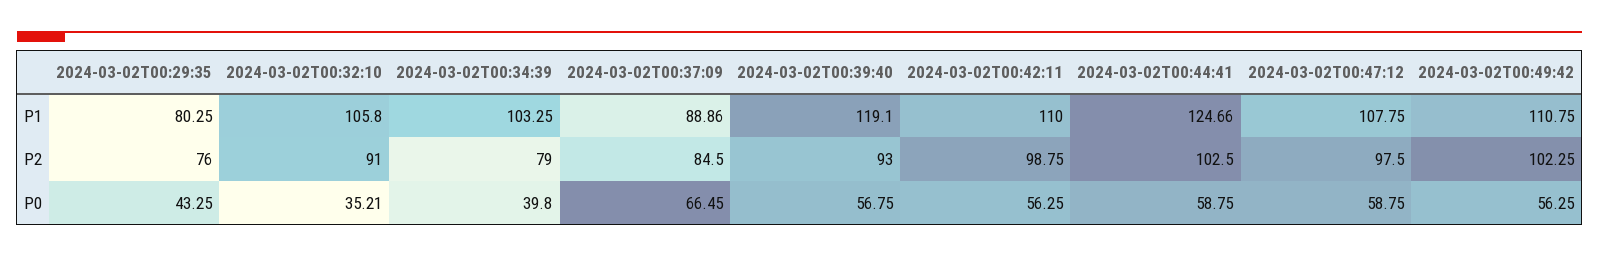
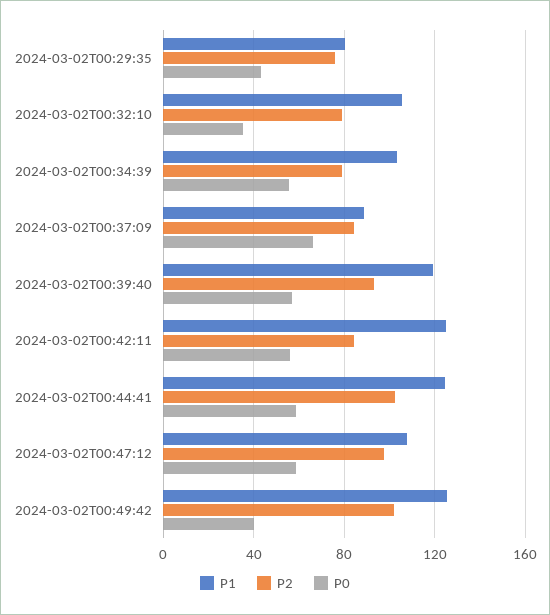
  {
    "P1": {
      "2024-03-02T00:29:35": 80.25,
      "2024-03-02T00:32:10": 105.8,
      "2024-03-02T00:34:39": 103.25,
      "2024-03-02T00:37:09": 88.86,
      "2024-03-02T00:39:40": 119.1,
-     "2024-03-02T00:42:11": 110,
+     "2024-03-02T00:42:11": 125,
      "2024-03-02T00:44:41": 124.66,
      "2024-03-02T00:47:12": 107.75,
-     "2024-03-02T00:49:42": 110.75
+     "2024-03-02T00:49:42": 125
    },
    "P2": {
      "2024-03-02T00:29:35": 76,
-     "2024-03-02T00:32:10": 91,
+     "2024-03-02T00:32:10": 80,
      "2024-03-02T00:34:39": 79,
      "2024-03-02T00:37:09": 84.5,
      "2024-03-02T00:39:40": 93,
-     "2024-03-02T00:42:11": 98.75,
+     "2024-03-02T00:42:11": 85,
      "2024-03-02T00:44:41": 102.5,
      "2024-03-02T00:47:12": 97.5,
      "2024-03-02T00:49:42": 102.25
    },
    "P0": {
      "2024-03-02T00:29:35": 43.25,
      "2024-03-02T00:32:10": 35.21,
-     "2024-03-02T00:34:39": 39.8,
+     "2024-03-02T00:34:39": 55,
      "2024-03-02T00:37:09": 66.45,
      "2024-03-02T00:39:40": 56.75,
      "2024-03-02T00:42:11": 56.25,
      "2024-03-02T00:44:41": 58.75,
      "2024-03-02T00:47:12": 58.75,
-     "2024-03-02T00:49:42": 56.25
+     "2024-03-02T00:49:42": 40
    }
  }

